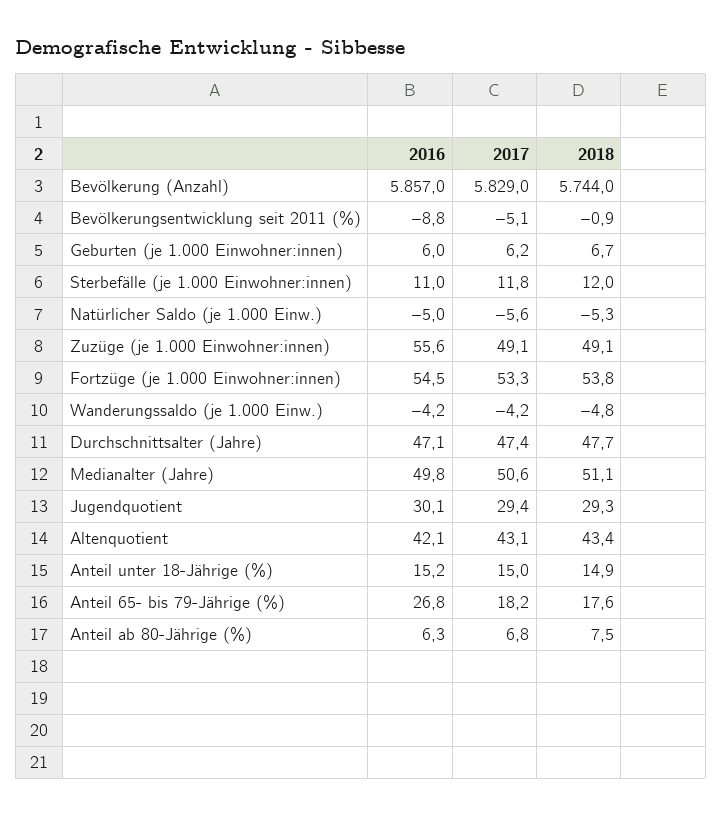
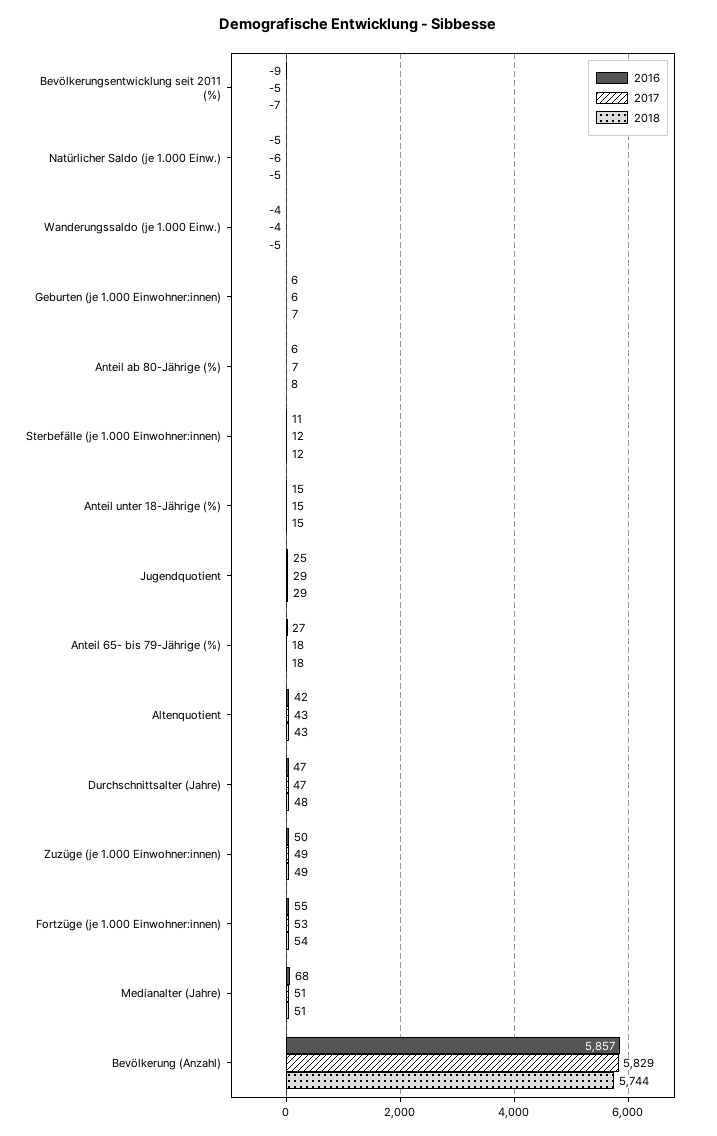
  {
    "2016": {
      "Bevölkerung (Anzahl)": 5857,
      "Bevölkerungsentwicklung seit 2011 (%)": -8.8,
      "Geburten (je 1.000 Einwohner:innen)": 6,
      "Sterbefälle (je 1.000 Einwohner:innen)": 11,
      "Natürlicher Saldo (je 1.000 Einw.)": -5,
-     "Zuzüge (je 1.000 Einwohner:innen)": 55.6,
+     "Zuzüge (je 1.000 Einwohner:innen)": 50,
      "Fortzüge (je 1.000 Einwohner:innen)": 54.5,
      "Wanderungssaldo (je 1.000 Einw.)": -4.2,
      "Durchschnittsalter (Jahre)": 47.1,
-     "Medianalter (Jahre)": 49.8,
+     "Medianalter (Jahre)": 68,
-     "Jugendquotient": 30.1,
+     "Jugendquotient": 25,
      "Altenquotient": 42.1,
      "Anteil unter 18-Jährige (%)": 15.2,
      "Anteil 65- bis 79-Jährige (%)": 26.8,
      "Anteil ab 80-Jährige (%)": 6.3
    },
    "2017": {
      "Bevölkerung (Anzahl)": 5829,
      "Bevölkerungsentwicklung seit 2011 (%)": -5.1,
      "Geburten (je 1.000 Einwohner:innen)": 6.2,
      "Sterbefälle (je 1.000 Einwohner:innen)": 11.8,
      "Natürlicher Saldo (je 1.000 Einw.)": -5.6,
      "Zuzüge (je 1.000 Einwohner:innen)": 49.1,
      "Fortzüge (je 1.000 Einwohner:innen)": 53.3,
      "Wanderungssaldo (je 1.000 Einw.)": -4.2,
      "Durchschnittsalter (Jahre)": 47.4,
      "Medianalter (Jahre)": 50.6,
      "Jugendquotient": 29.4,
      "Altenquotient": 43.1,
      "Anteil unter 18-Jährige (%)": 15,
      "Anteil 65- bis 79-Jährige (%)": 18.2,
      "Anteil ab 80-Jährige (%)": 6.8
    },
    "2018": {
      "Bevölkerung (Anzahl)": 5744,
-     "Bevölkerungsentwicklung seit 2011 (%)": -0.9,
+     "Bevölkerungsentwicklung seit 2011 (%)": -7,
      "Geburten (je 1.000 Einwohner:innen)": 6.7,
      "Sterbefälle (je 1.000 Einwohner:innen)": 12,
      "Natürlicher Saldo (je 1.000 Einw.)": -5.3,
      "Zuzüge (je 1.000 Einwohner:innen)": 49.1,
      "Fortzüge (je 1.000 Einwohner:innen)": 53.8,
      "Wanderungssaldo (je 1.000 Einw.)": -4.8,
      "Durchschnittsalter (Jahre)": 47.7,
      "Medianalter (Jahre)": 51.1,
      "Jugendquotient": 29.3,
      "Altenquotient": 43.4,
      "Anteil unter 18-Jährige (%)": 14.9,
      "Anteil 65- bis 79-Jährige (%)": 17.6,
      "Anteil ab 80-Jährige (%)": 7.5
    }
  }

